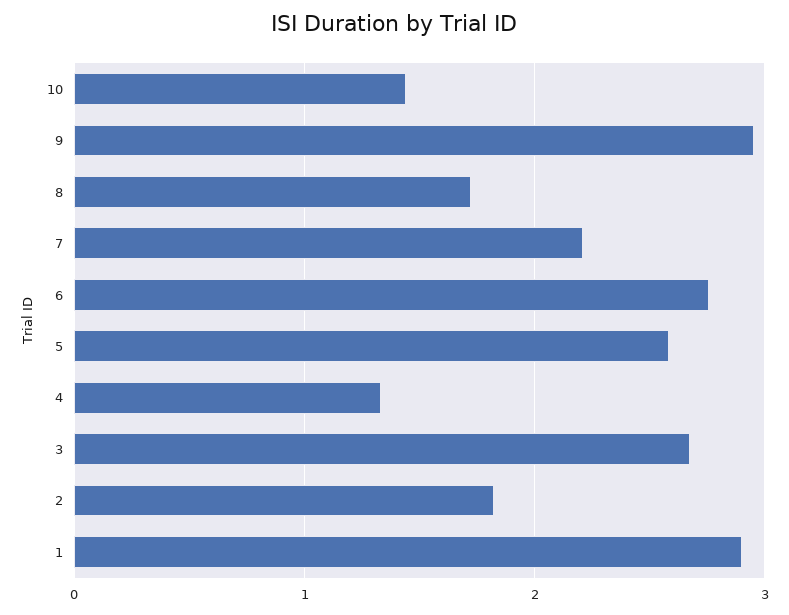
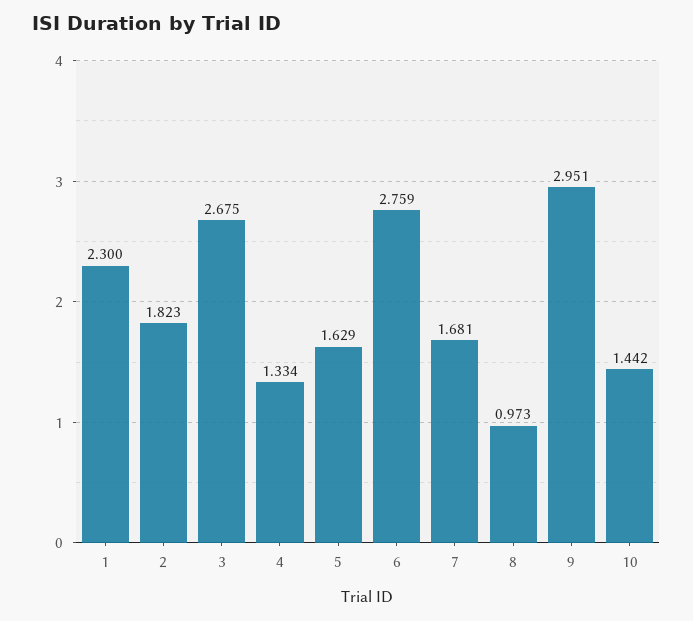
  {
    "10": 1.442,
    "9": 2.951,
-   "8": 1.7,
+   "8": 0.973,
-   "7": 2.2,
+   "7": 1.681,
    "6": 2.759,
-   "5": 2.6,
+   "5": 1.629,
    "4": 1.334,
    "3": 2.675,
    "2": 1.823,
-   "1": 2.9
+   "1": 2.3
  }

